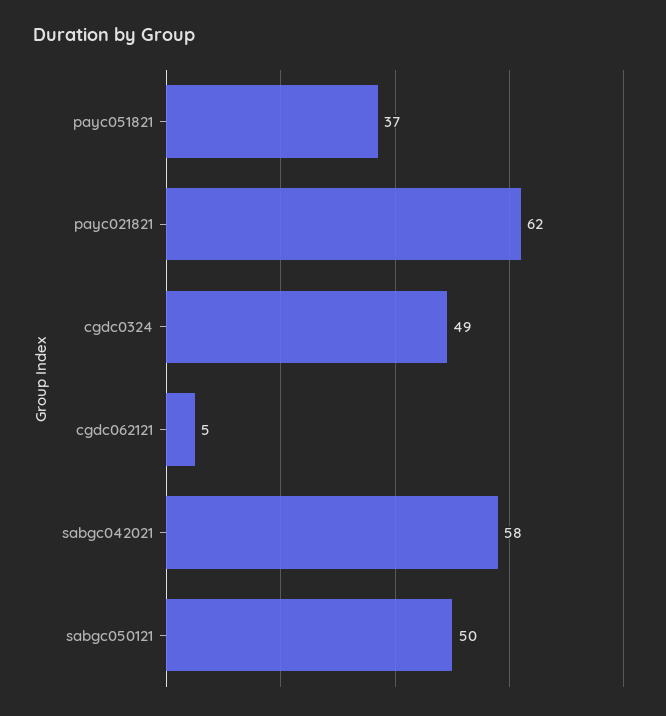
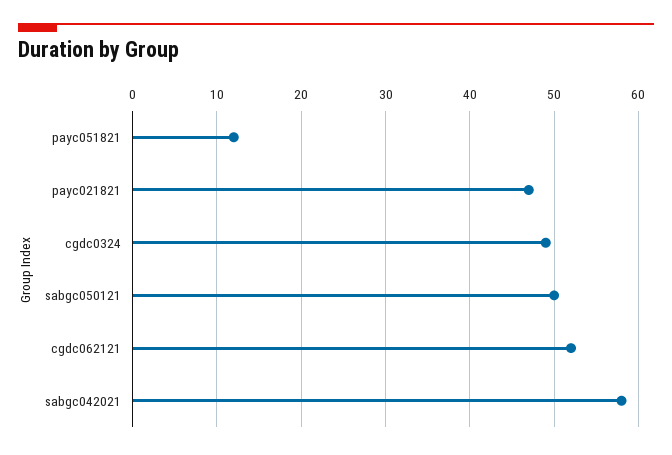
  {
-   "payc051821": 37,
+   "payc051821": 12,
-   "payc021821": 62,
+   "payc021821": 47,
    "cgdc0324": 49,
-   "cgdc062121": 5,
+   "cgdc062121": 52,
    "sabgc042021": 58,
    "sabgc050121": 50
  }

